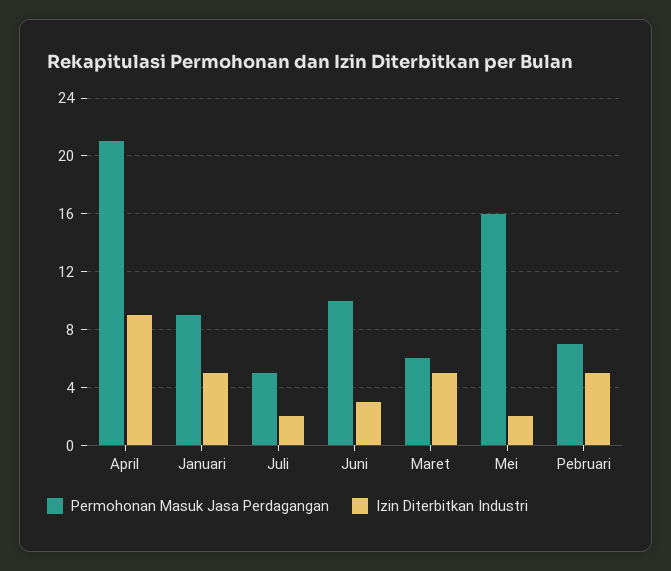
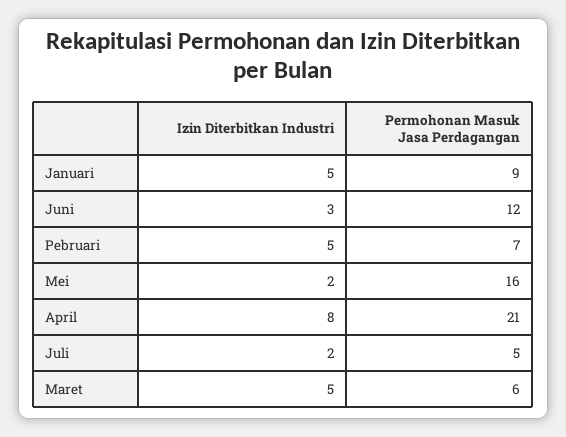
  {
    "Permohonan Masuk Jasa Perdagangan": {
      "April": 21,
      "Januari": 9,
      "Juli": 5,
-     "Juni": 10,
+     "Juni": 12,
      "Maret": 6,
      "Mei": 16,
      "Pebruari": 7
    },
    "Izin Diterbitkan Industri": {
-     "April": 9,
+     "April": 8,
      "Januari": 5,
      "Juli": 2,
      "Juni": 3,
      "Maret": 5,
      "Mei": 2,
      "Pebruari": 5
    }
  }

